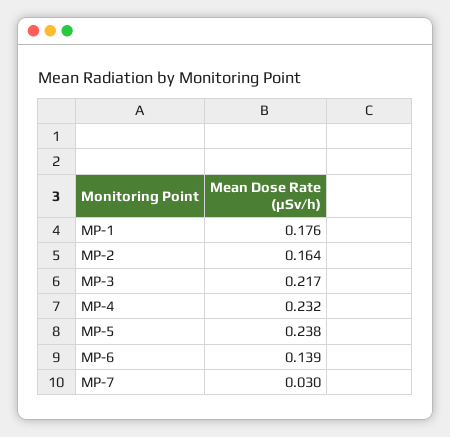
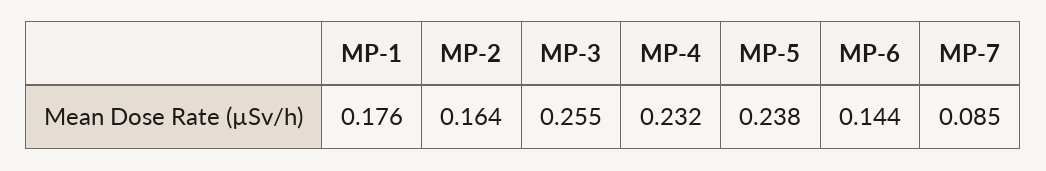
  {
    "MP-1": 0.176,
    "MP-2": 0.164,
-   "MP-3": 0.217,
+   "MP-3": 0.255,
    "MP-4": 0.232,
    "MP-5": 0.238,
-   "MP-6": 0.139,
+   "MP-6": 0.144,
-   "MP-7": 0.03
+   "MP-7": 0.085
  }

